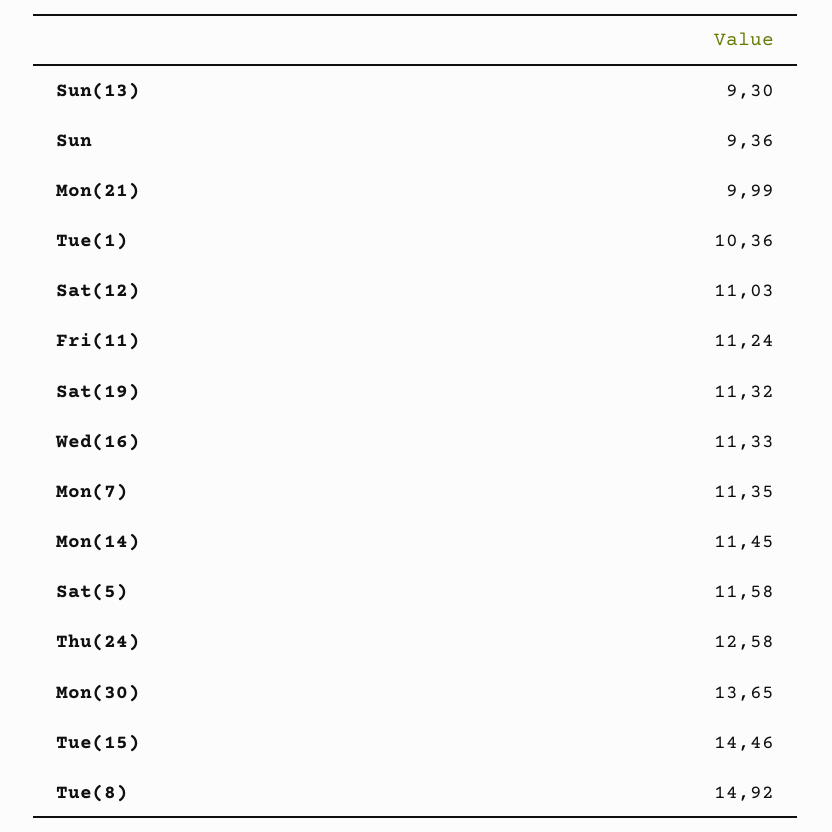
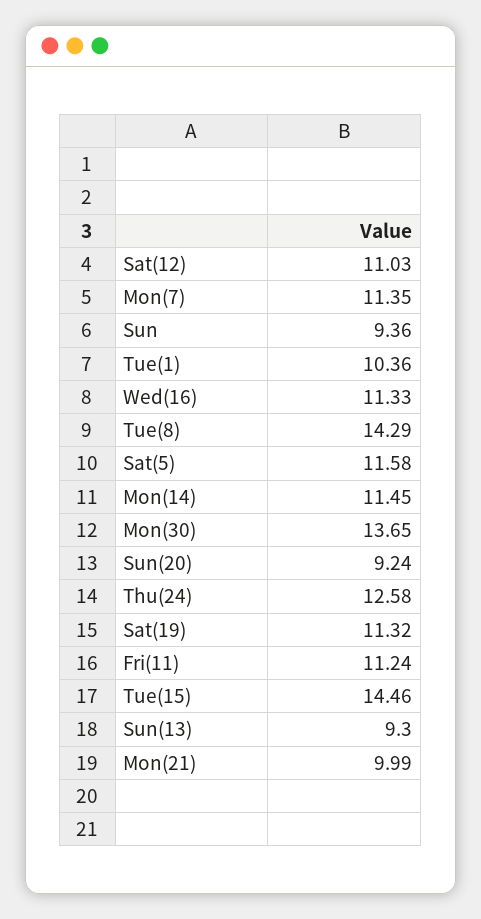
  {
    "Sun(13)": 9.3,
    "Sun": 9.36,
    "Mon(21)": 9.99,
    "Tue(1)": 10.36,
    "Sat(12)": 11.03,
    "Fri(11)": 11.24,
    "Sat(19)": 11.32,
    "Wed(16)": 11.33,
    "Mon(7)": 11.35,
    "Mon(14)": 11.45,
    "Sat(5)": 11.58,
    "Thu(24)": 12.58,
    "Mon(30)": 13.65,
    "Tue(15)": 14.46,
-   "Tue(8)": 14.92
+   "Tue(8)": 14.29,
+   "Sun(20)": 9.24
  }

